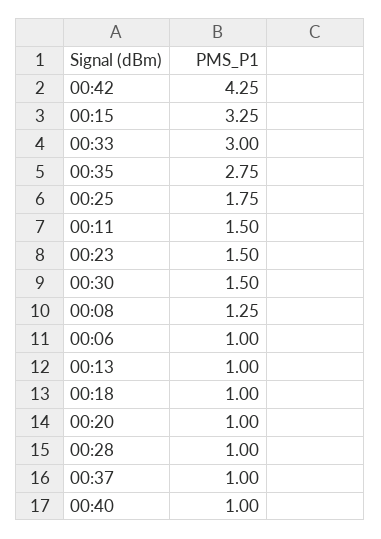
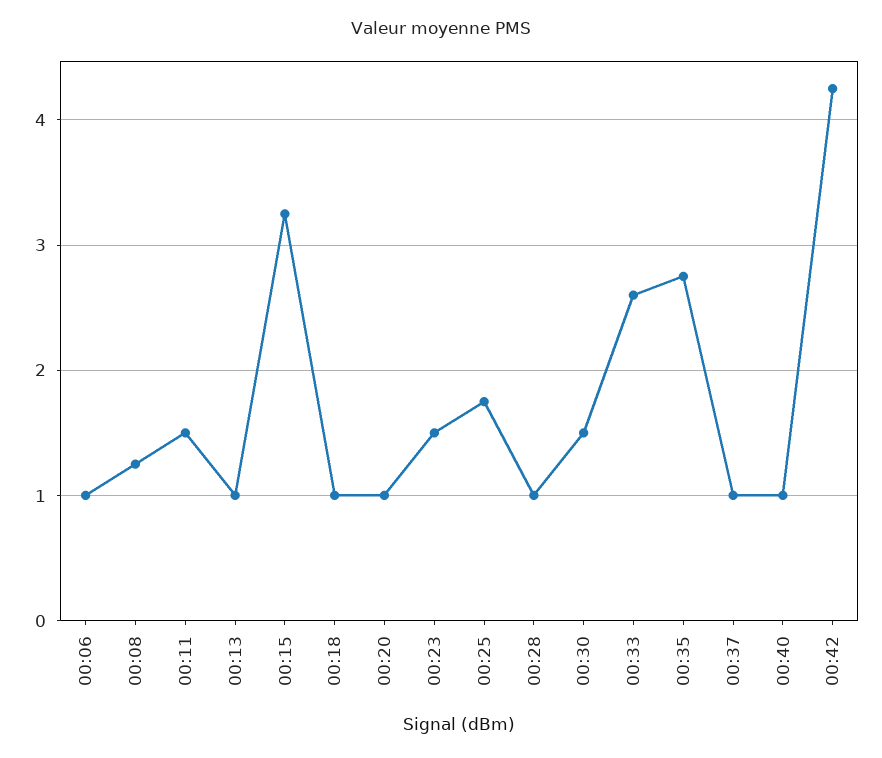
  {
    "00:42": 4.25,
    "00:15": 3.25,
-   "00:33": 3,
+   "00:33": 2.6,
    "00:35": 2.75,
    "00:25": 1.75,
    "00:11": 1.5,
    "00:23": 1.5,
    "00:30": 1.5,
    "00:08": 1.25,
    "00:06": 1,
    "00:13": 1,
    "00:18": 1,
    "00:20": 1,
    "00:28": 1,
    "00:37": 1,
    "00:40": 1
  }

